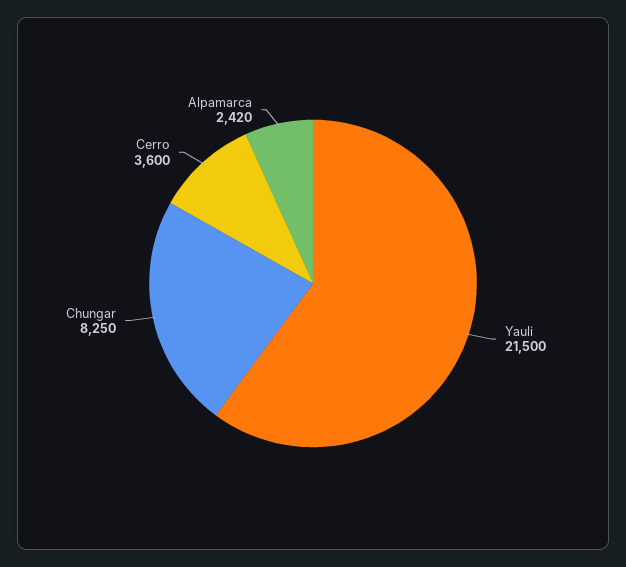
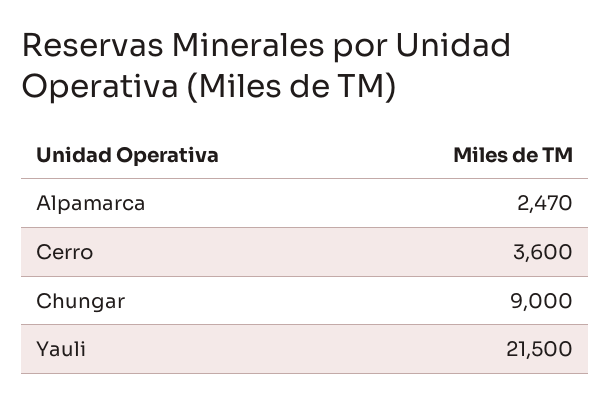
  {
    "Yauli": 21500,
-   "Chungar": 8250,
+   "Chungar": 9000,
    "Cerro": 3600,
-   "Alpamarca": 2420
+   "Alpamarca": 2470
  }

